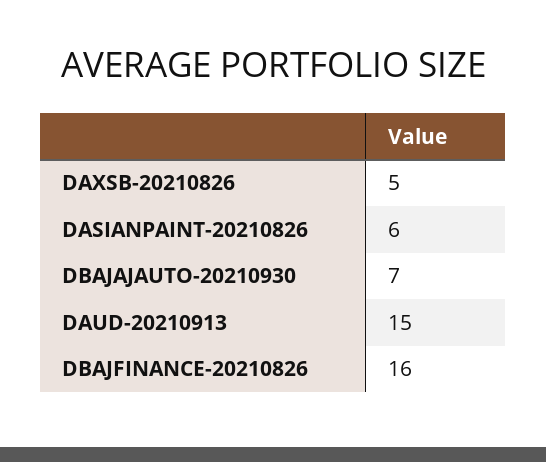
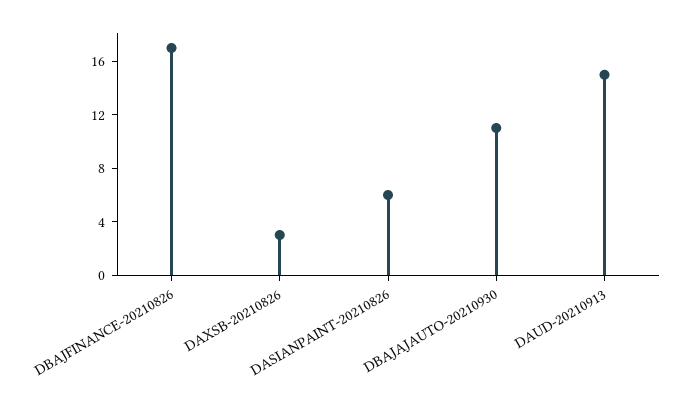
  {
-   "DAXSB-20210826": 5,
+   "DAXSB-20210826": 3,
    "DASIANPAINT-20210826": 6,
-   "DBAJAJAUTO-20210930": 7,
+   "DBAJAJAUTO-20210930": 11,
    "DAUD-20210913": 15,
-   "DBAJFINANCE-20210826": 16
+   "DBAJFINANCE-20210826": 17
  }

